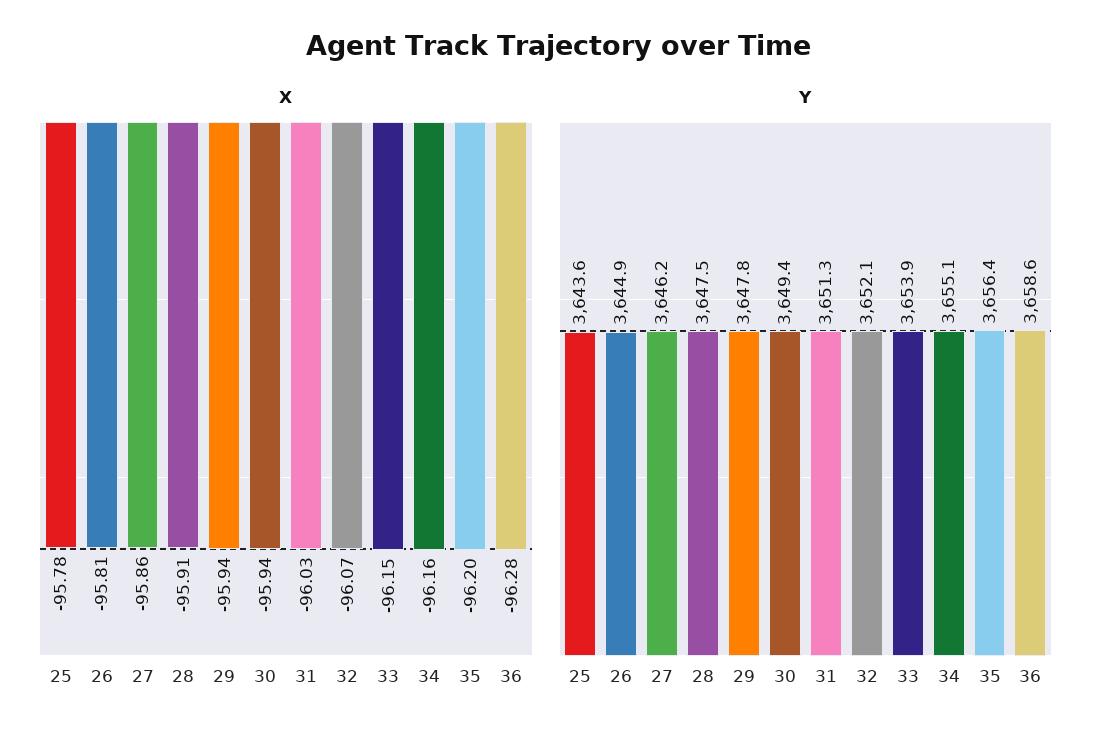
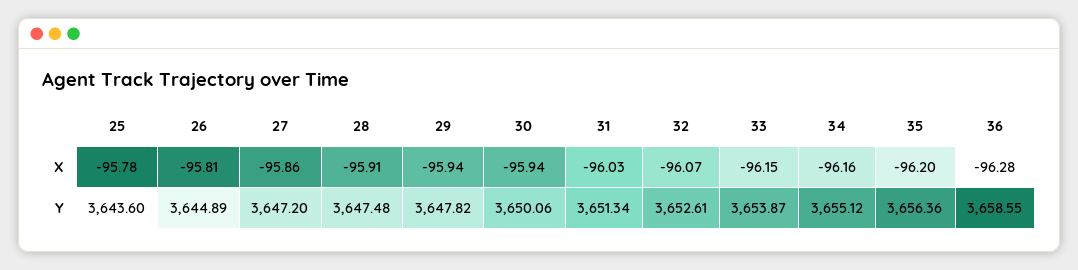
  {
    "X": {
      "25": -95.78,
      "26": -95.81,
      "27": -95.86,
      "28": -95.91,
      "29": -95.94,
      "30": -95.94,
      "31": -96.03,
      "32": -96.07,
      "33": -96.15,
      "34": -96.16,
      "35": -96.2,
      "36": -96.28
    },
    "Y": {
      "25": 3643.6,
      "26": 3644.89,
-     "27": 3646.2,
+     "27": 3647.2,
      "28": 3647.48,
      "29": 3647.82,
-     "30": 3649.4,
+     "30": 3650.06,
      "31": 3651.34,
-     "32": 3652.1,
+     "32": 3652.61,
      "33": 3653.87,
      "34": 3655.12,
      "35": 3656.36,
      "36": 3658.55
    }
  }

